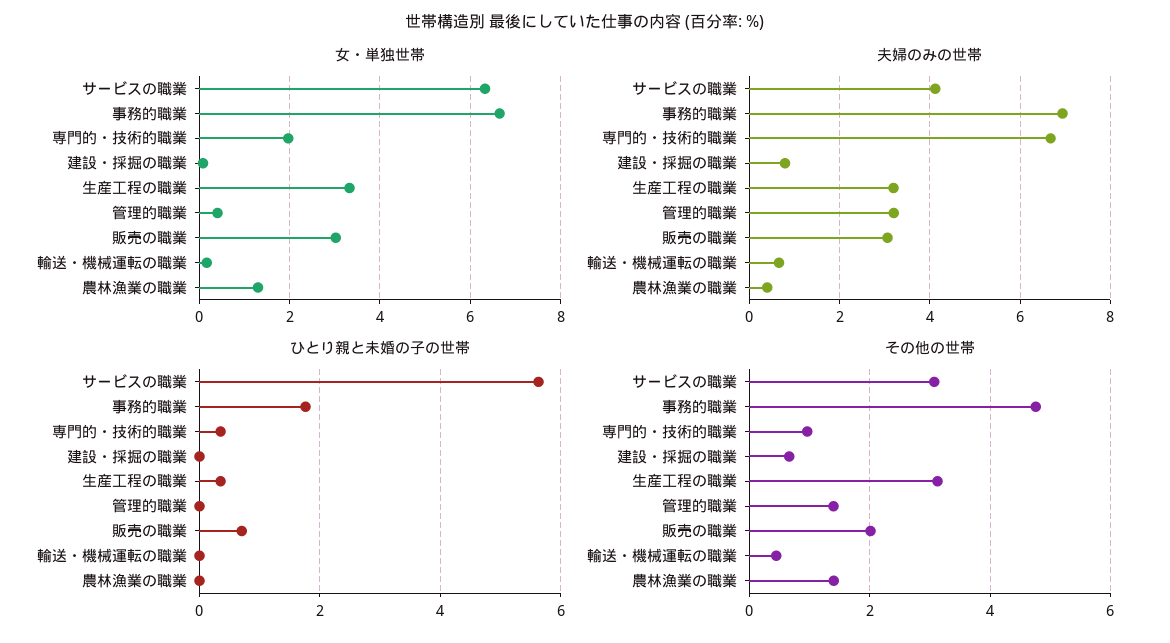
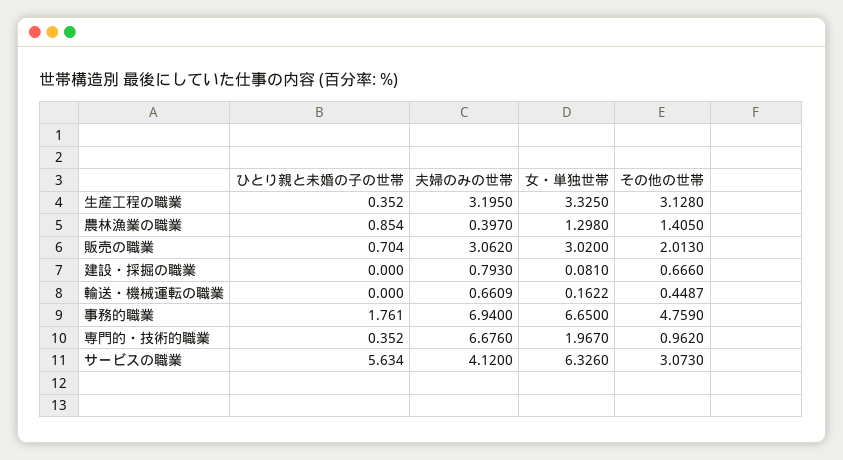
  {
    "女・単独世帯": {
      "サービスの職業": 6.326,
      "事務的職業": 6.65,
      "専門的・技術的職業": 1.967,
      "建設・採掘の職業": 0.081,
      "生産工程の職業": 3.325,
-     "管理的職業": 0.4,
      "販売の職業": 3.02,
      "輸送・機械運転の職業": 0.1622,
      "農林漁業の職業": 1.298
    },
    "夫婦のみの世帯": {
      "サービスの職業": 4.12,
      "事務的職業": 6.94,
      "専門的・技術的職業": 6.676,
      "建設・採掘の職業": 0.793,
      "生産工程の職業": 3.195,
-     "管理的職業": 3.2,
      "販売の職業": 3.062,
      "輸送・機械運転の職業": 0.6609,
      "農林漁業の職業": 0.397
    },
    "ひとり親と未婚の子の世帯": {
      "サービスの職業": 5.634,
      "事務的職業": 1.761,
      "専門的・技術的職業": 0.352,
      "建設・採掘の職業": 0,
      "生産工程の職業": 0.352,
-     "管理的職業": 0,
      "販売の職業": 0.704,
      "輸送・機械運転の職業": 0,
-     "農林漁業の職業": 0
+     "農林漁業の職業": 0.854
    },
    "その他の世帯": {
      "サービスの職業": 3.073,
      "事務的職業": 4.759,
      "専門的・技術的職業": 0.962,
      "建設・採掘の職業": 0.666,
      "生産工程の職業": 3.128,
-     "管理的職業": 1.4,
      "販売の職業": 2.013,
      "輸送・機械運転の職業": 0.4487,
      "農林漁業の職業": 1.405
    }
  }

